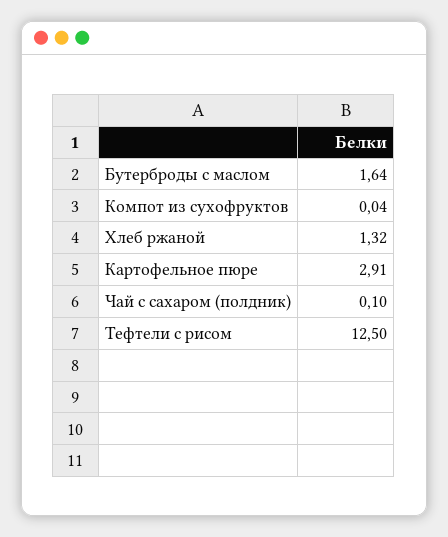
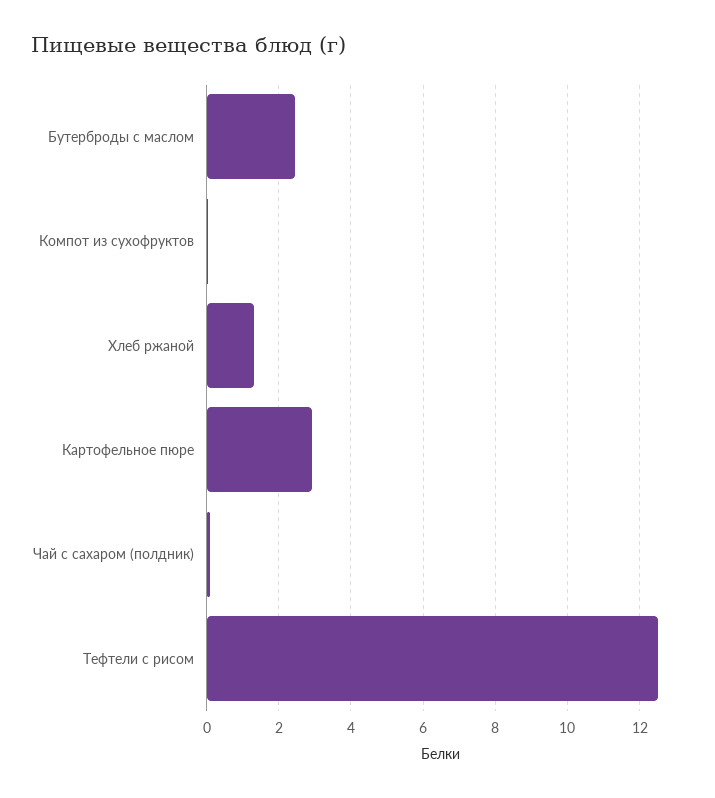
  {
-   "Бутерброды с маслом": 1.64,
+   "Бутерброды с маслом": 2.4,
    "Компот из сухофруктов": 0.04,
    "Хлеб ржаной": 1.32,
    "Картофельное пюре": 2.91,
    "Чай с сахаром (полдник)": 0.1,
    "Тефтели с рисом": 12.5
  }

